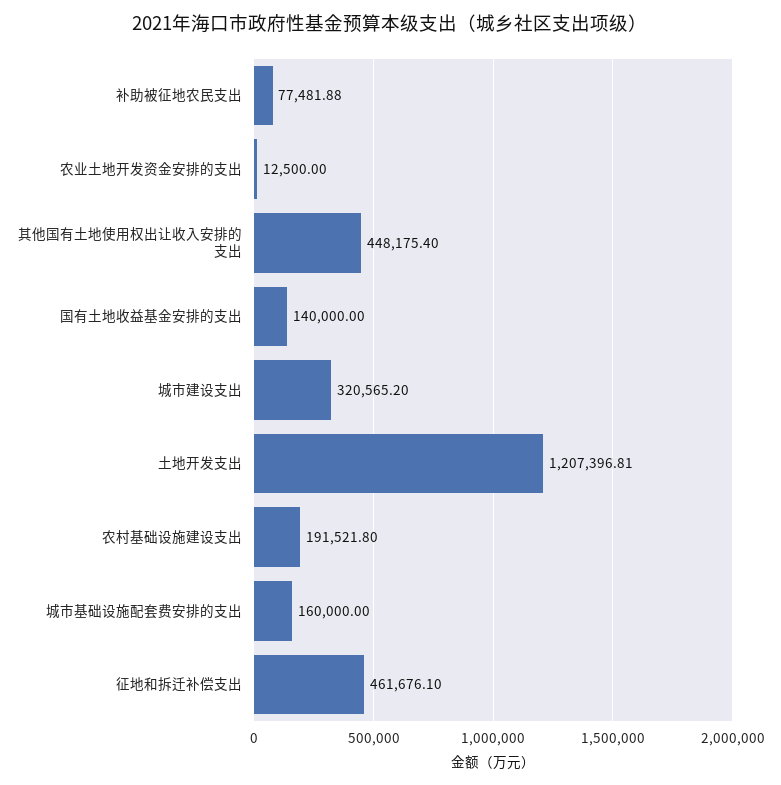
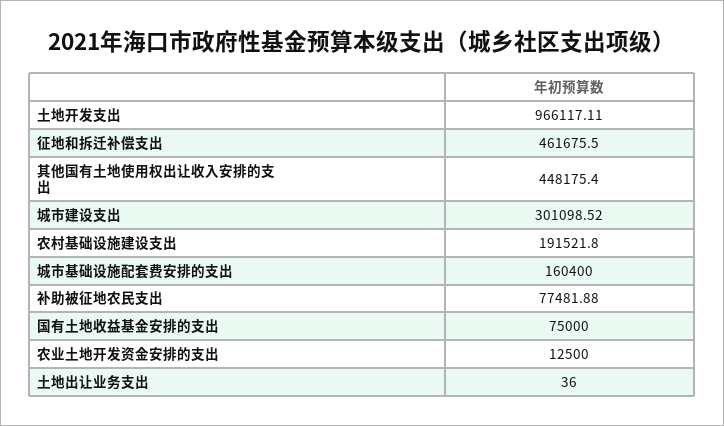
  {
    "补助被征地农民支出": 77481.88,
    "农业土地开发资金安排的支出": 12500,
    "其他国有土地使用权出让收入安排的支出": 448175.4,
-   "国有土地收益基金安排的支出": 140000,
+   "国有土地收益基金安排的支出": 75000,
-   "城市建设支出": 320565.2,
+   "城市建设支出": 301098.52,
-   "土地开发支出": 1207396.81,
+   "土地开发支出": 966117.11,
    "农村基础设施建设支出": 191521.8,
-   "城市基础设施配套费安排的支出": 160000,
+   "城市基础设施配套费安排的支出": 160400,
-   "征地和拆迁补偿支出": 461676.1
+   "征地和拆迁补偿支出": 461675.5,
+   "土地出让业务支出": 36
  }

